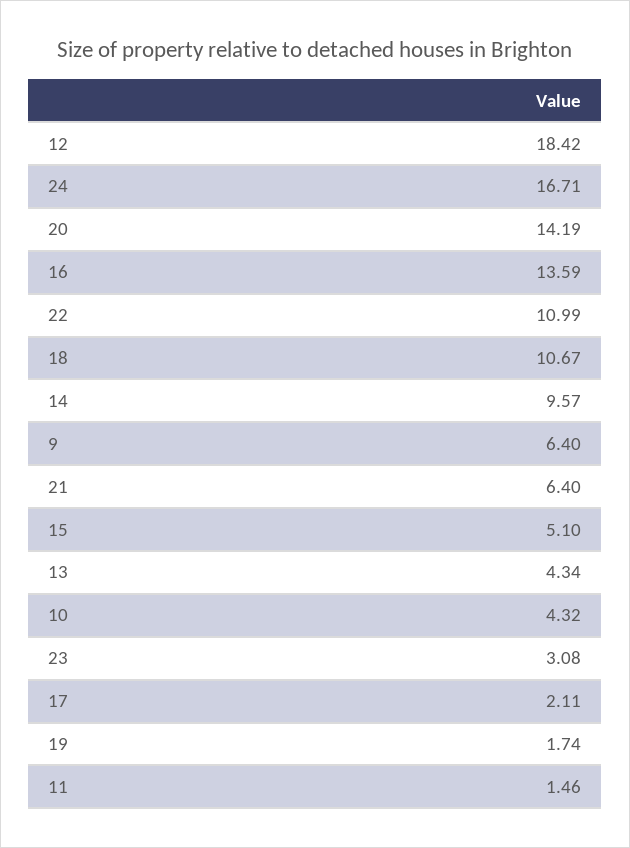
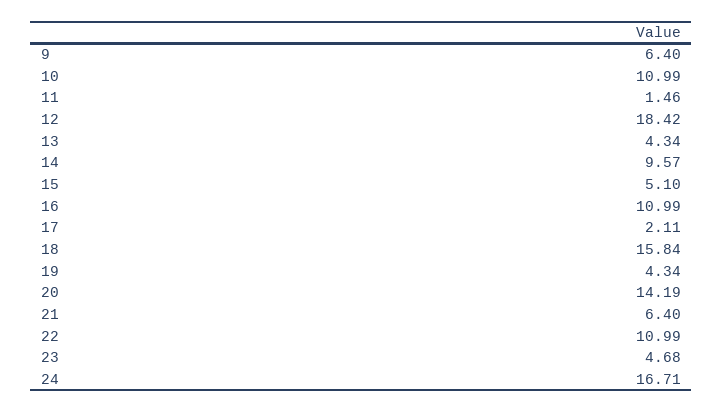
  {
    "12": 18.42,
    "24": 16.71,
    "20": 14.19,
-   "16": 13.59,
+   "16": 10.99,
    "22": 10.99,
-   "18": 10.67,
+   "18": 15.84,
    "14": 9.57,
    "9": 6.4,
    "21": 6.4,
    "15": 5.1,
    "13": 4.34,
-   "10": 4.32,
+   "10": 10.99,
-   "23": 3.08,
+   "23": 4.68,
    "17": 2.11,
-   "19": 1.74,
+   "19": 4.34,
    "11": 1.46
  }

